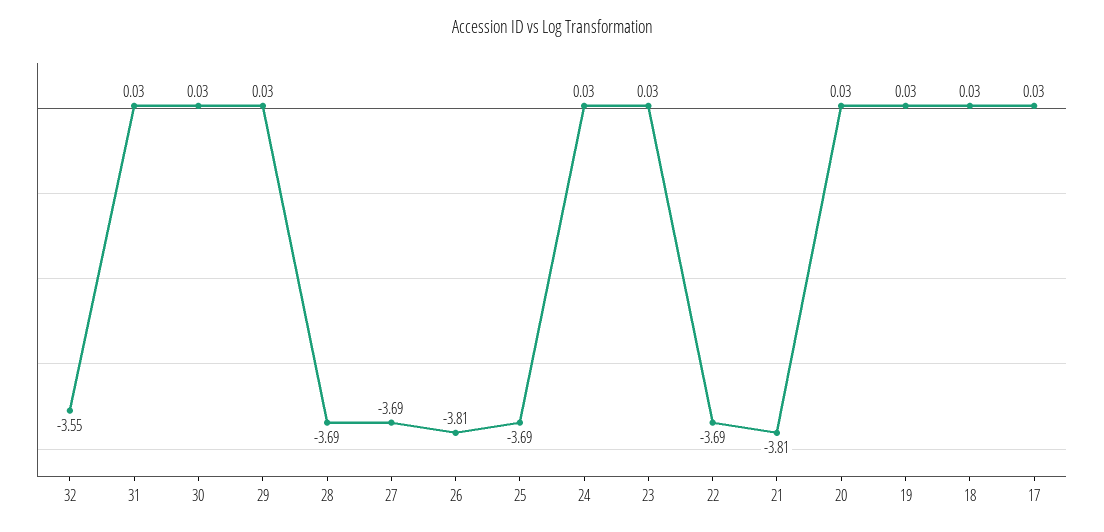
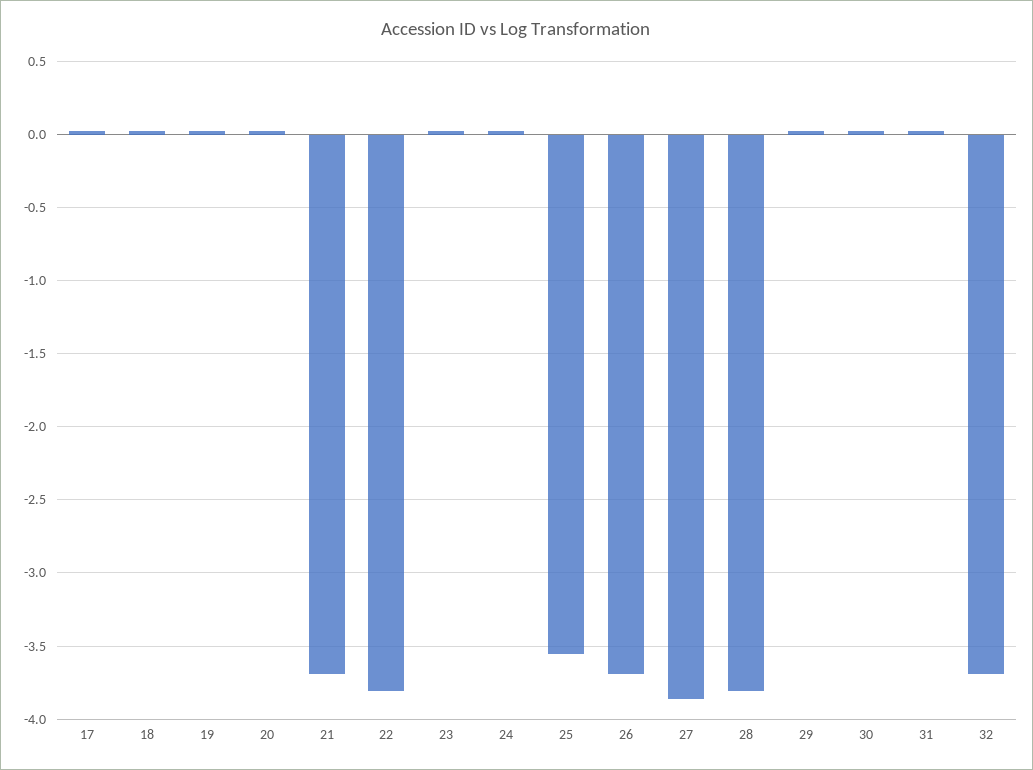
  {
-   "32": -3.55,
+   "32": -3.7,
    "31": 0.03,
    "30": 0.03,
    "29": 0.03,
-   "28": -3.69,
+   "28": -3.8,
-   "27": -3.69,
+   "27": -3.85,
-   "26": -3.81,
+   "26": -3.7,
-   "25": -3.69,
+   "25": -3.55,
    "24": 0.03,
    "23": 0.03,
-   "22": -3.69,
+   "22": -3.8,
-   "21": -3.81,
+   "21": -3.7,
    "20": 0.03,
    "19": 0.03,
    "18": 0.03,
    "17": 0.03
  }

